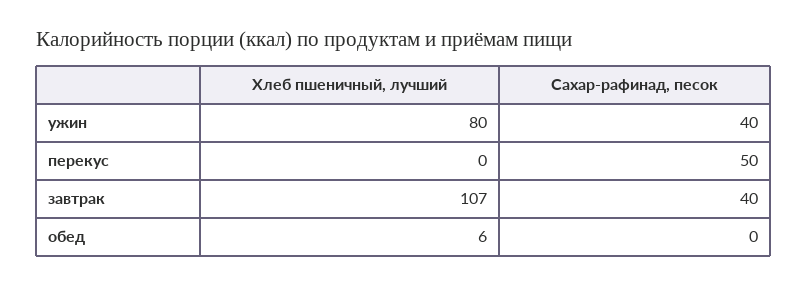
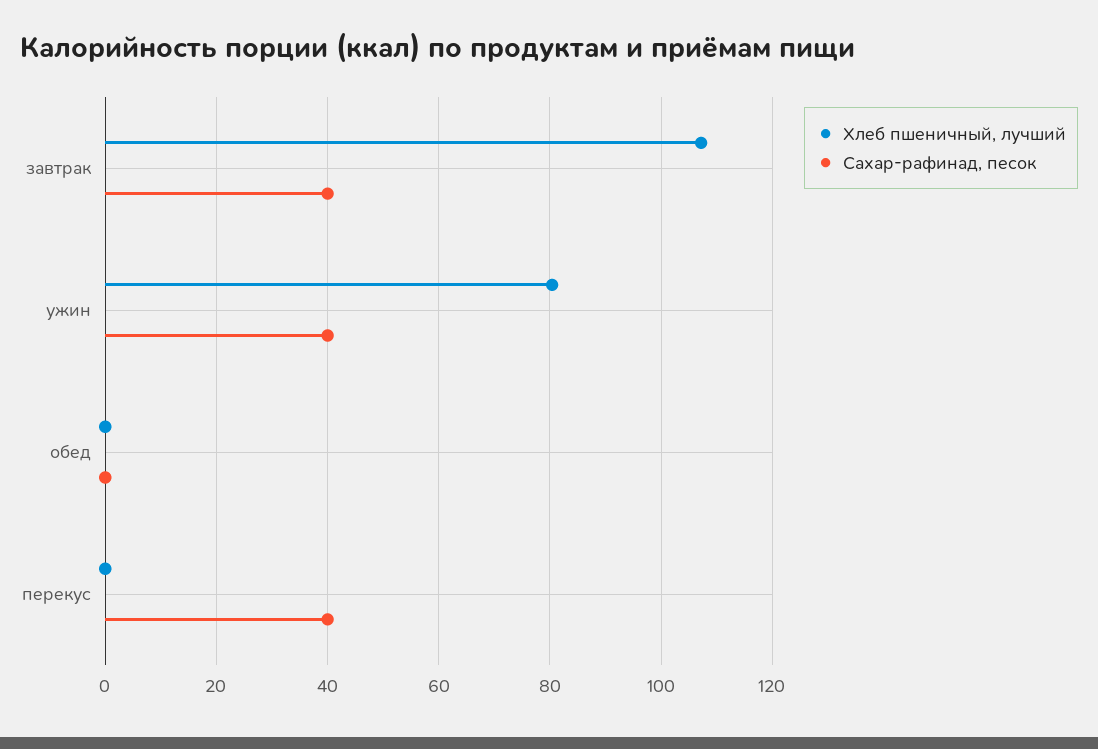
  {
    "Хлеб пшеничный, лучший": {
      "ужин": 80,
      "перекус": 0,
      "завтрак": 107,
-     "обед": 6
+     "обед": 0
    },
    "Сахар-рафинад, песок": {
      "ужин": 40,
-     "перекус": 50,
+     "перекус": 40,
      "завтрак": 40,
      "обед": 0
    }
  }

